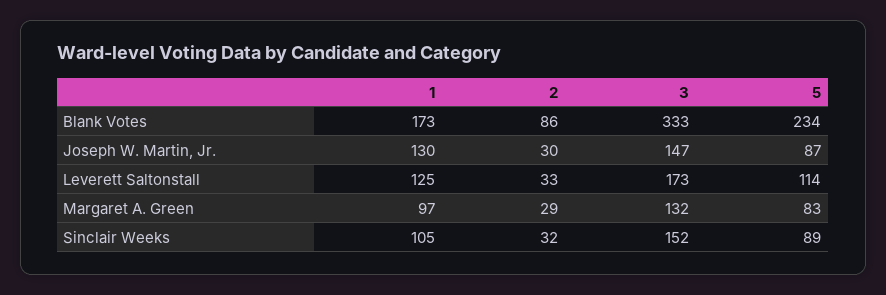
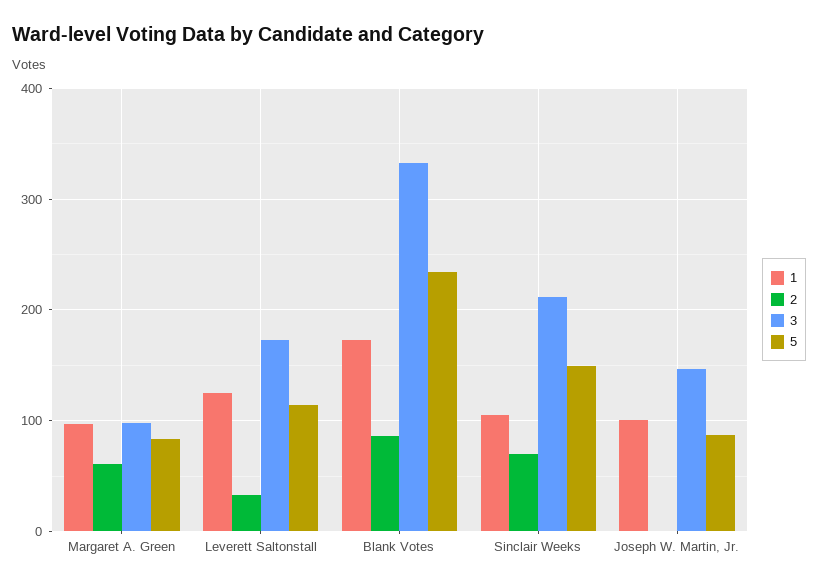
  {
    "1": {
      "Blank Votes": 173,
-     "Joseph W. Martin, Jr.": 130,
+     "Joseph W. Martin, Jr.": 100,
      "Leverett Saltonstall": 125,
      "Margaret A. Green": 97,
      "Sinclair Weeks": 105
    },
    "2": {
      "Blank Votes": 86,
-     "Joseph W. Martin, Jr.": 30,
+     "Joseph W. Martin, Jr.": 0,
      "Leverett Saltonstall": 33,
-     "Margaret A. Green": 29,
+     "Margaret A. Green": 60,
-     "Sinclair Weeks": 32
+     "Sinclair Weeks": 70
    },
    "3": {
      "Blank Votes": 333,
      "Joseph W. Martin, Jr.": 147,
      "Leverett Saltonstall": 173,
-     "Margaret A. Green": 132,
+     "Margaret A. Green": 100,
-     "Sinclair Weeks": 152
+     "Sinclair Weeks": 210
    },
    "5": {
      "Blank Votes": 234,
      "Joseph W. Martin, Jr.": 87,
      "Leverett Saltonstall": 114,
      "Margaret A. Green": 83,
-     "Sinclair Weeks": 89
+     "Sinclair Weeks": 150
    }
  }

